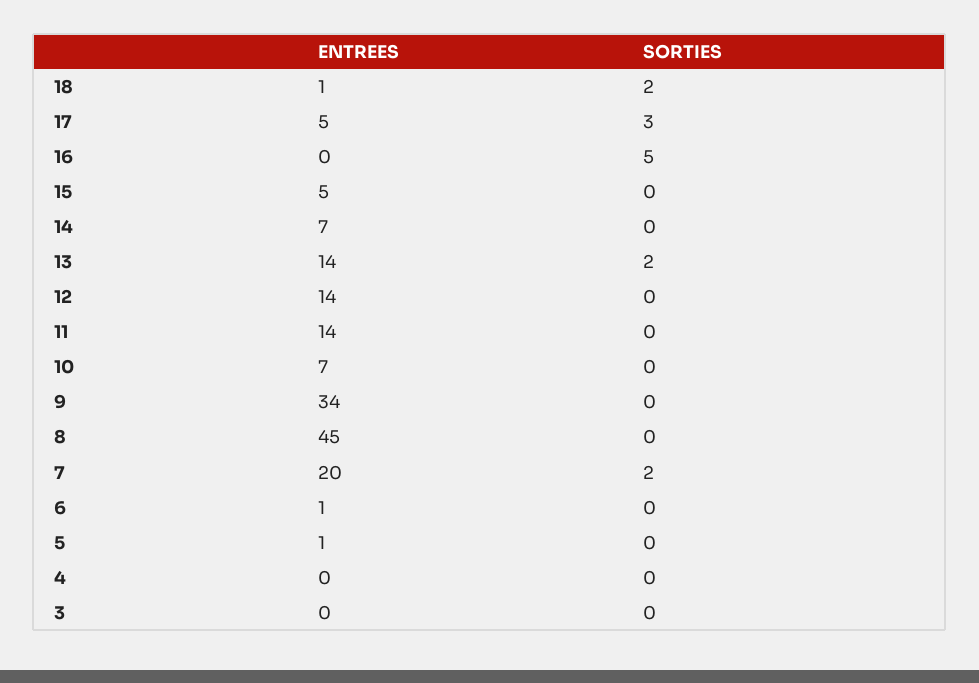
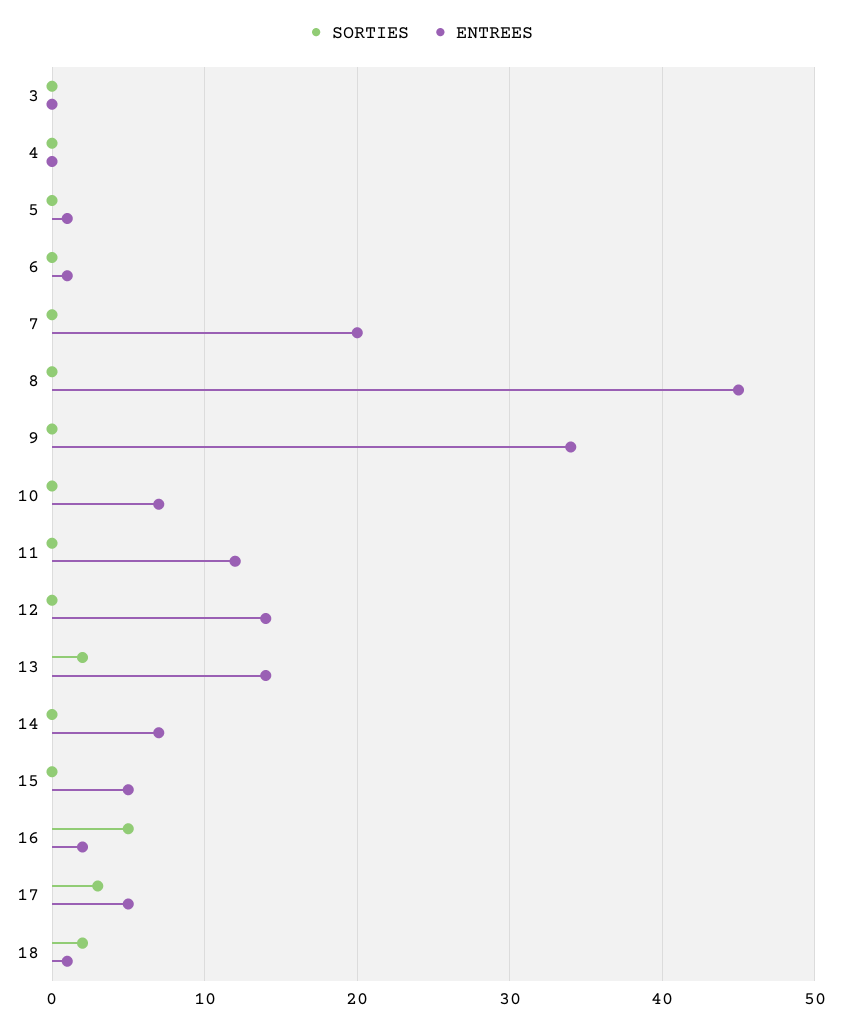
  {
    "ENTREES": {
      "18": 1,
      "17": 5,
-     "16": 0,
+     "16": 2,
      "15": 5,
      "14": 7,
      "13": 14,
      "12": 14,
-     "11": 14,
+     "11": 12,
      "10": 7,
      "9": 34,
      "8": 45,
      "7": 20,
      "6": 1,
      "5": 1,
      "4": 0,
      "3": 0
    },
    "SORTIES": {
      "18": 2,
      "17": 3,
      "16": 5,
      "15": 0,
      "14": 0,
      "13": 2,
      "12": 0,
      "11": 0,
      "10": 0,
      "9": 0,
      "8": 0,
-     "7": 2,
+     "7": 0,
      "6": 0,
      "5": 0,
      "4": 0,
      "3": 0
    }
  }

